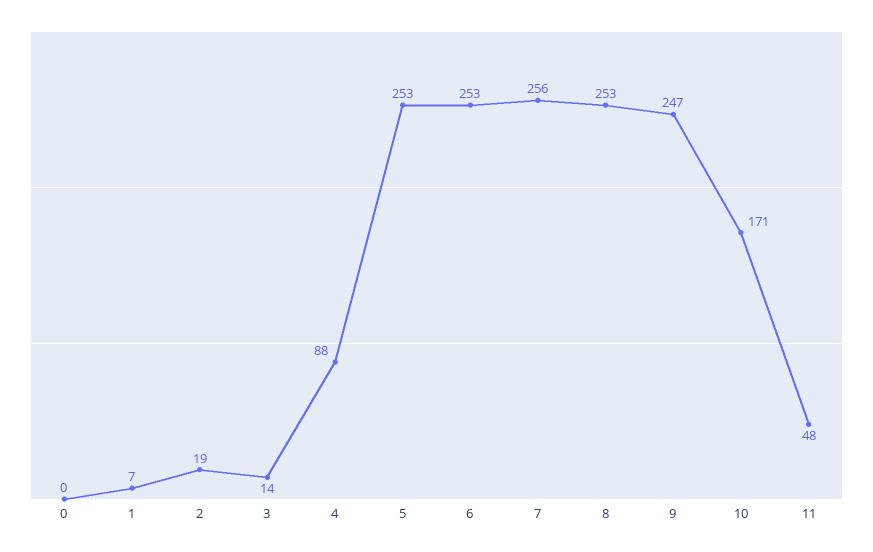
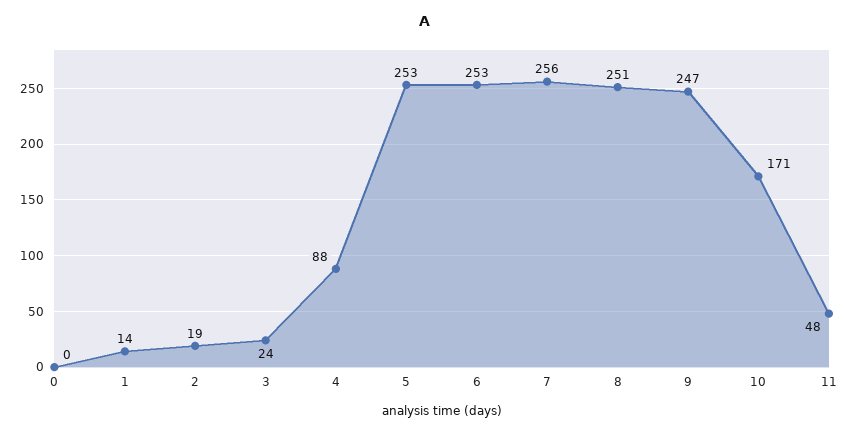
  {
    "0": 0,
-   "1": 7,
+   "1": 14,
    "2": 19,
-   "3": 14,
+   "3": 24,
    "4": 88,
    "5": 253,
    "6": 253,
    "7": 256,
-   "8": 253,
+   "8": 251,
    "9": 247,
    "10": 171,
    "11": 48
  }

